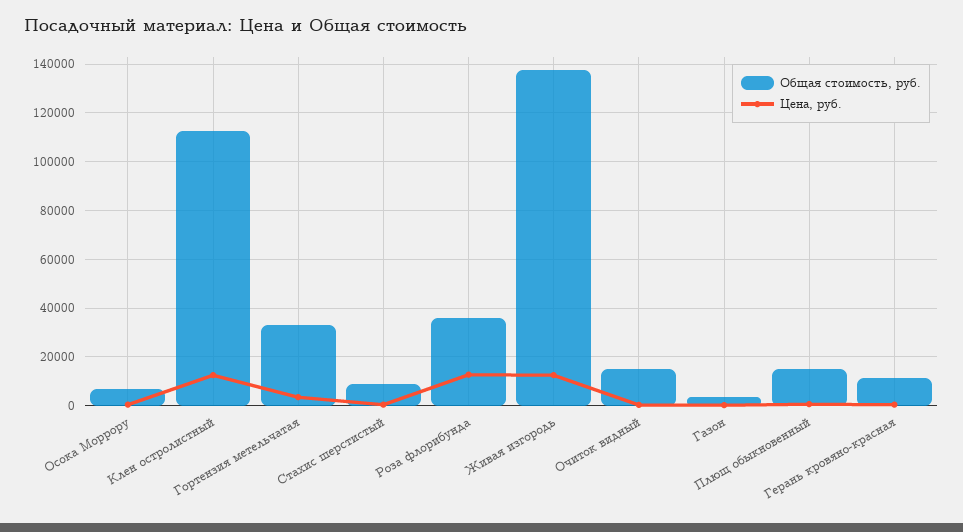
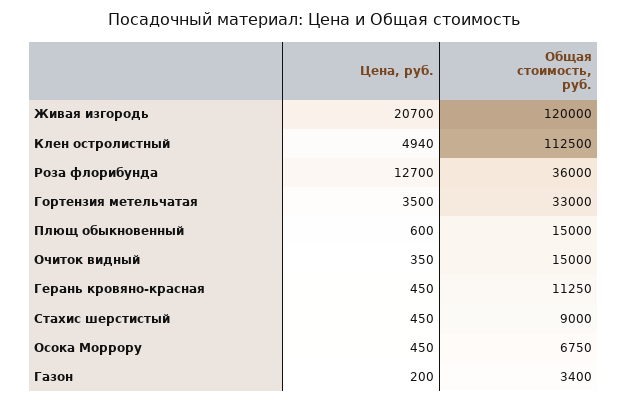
  {
    "Общая стоимость, руб.": {
      "Осока Моррору": 6750,
      "Клен остролистный": 112500,
      "Гортензия метельчатая": 33000,
      "Стахис шерстистый": 9000,
      "Роза флорибунда": 36000,
-     "Живая изгородь": 137500,
+     "Живая изгородь": 120000,
      "Очиток видный": 15000,
      "Газон": 3400,
      "Плющ обыкновенный": 15000,
      "Герань кровяно-красная": 11250
    },
    "Цена, руб.": {
      "Осока Моррору": 450,
-     "Клен остролистный": 12500,
+     "Клен остролистный": 4940,
      "Гортензия метельчатая": 3500,
      "Стахис шерстистый": 450,
      "Роза флорибунда": 12700,
-     "Живая изгородь": 12500,
+     "Живая изгородь": 20700,
      "Очиток видный": 350,
      "Газон": 200,
      "Плющ обыкновенный": 600,
      "Герань кровяно-красная": 450
    }
  }

